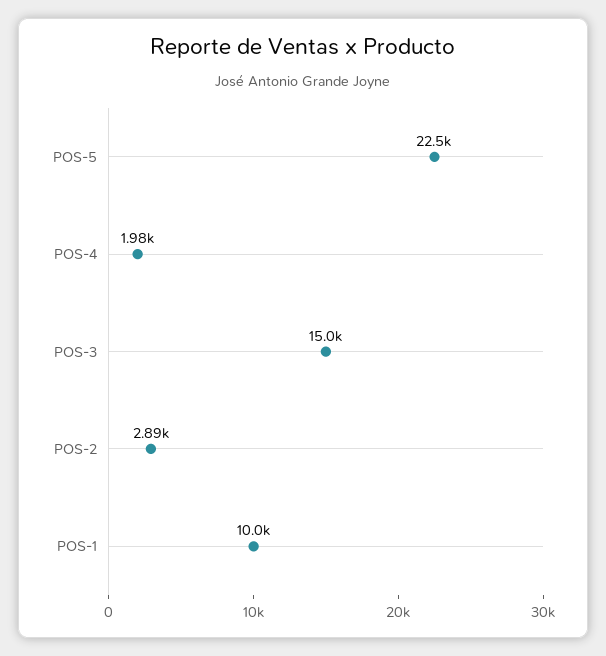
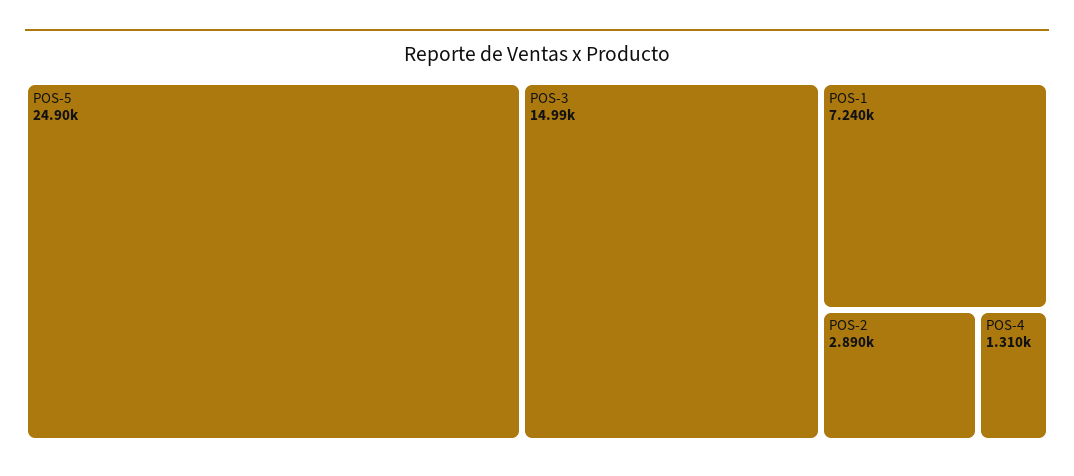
  {
-   "POS-5": 22500,
+   "POS-5": 24900,
-   "POS-4": 1980,
+   "POS-4": 1310,
    "POS-3": 14990,
    "POS-2": 2890,
-   "POS-1": 10000
+   "POS-1": 7240
  }

